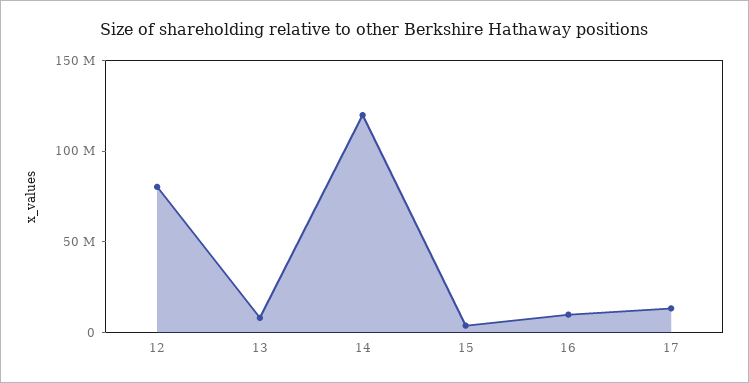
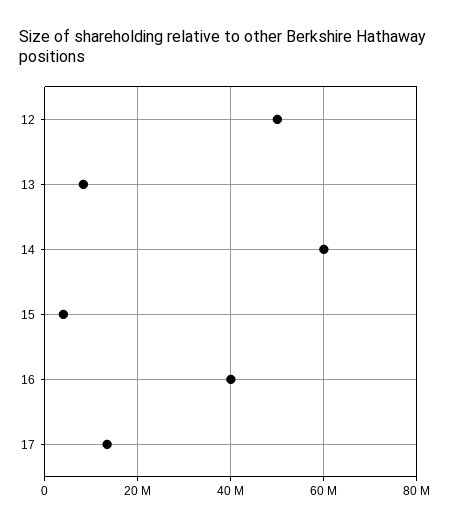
  {
-   "12": 80000000,
+   "12": 50000000,
    "13": 8000000,
-   "14": 120000000,
+   "14": 60000000,
    "15": 4000000,
-   "16": 10000000,
+   "16": 40000000,
    "17": 14000000
  }

